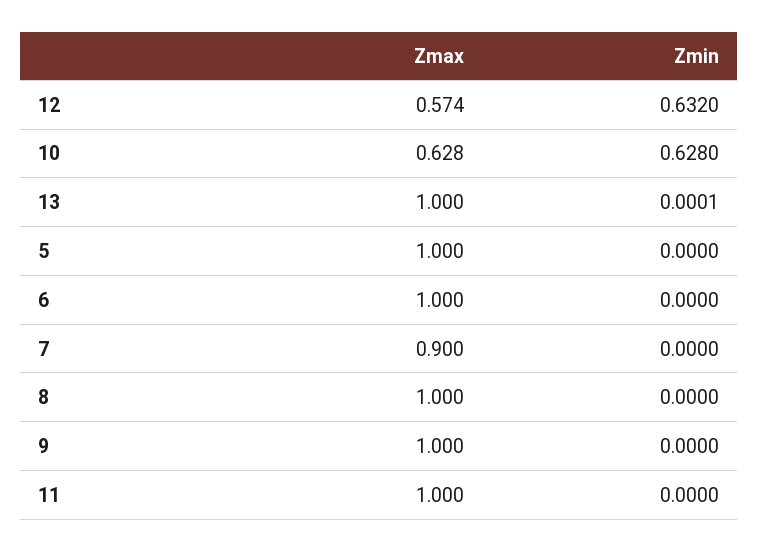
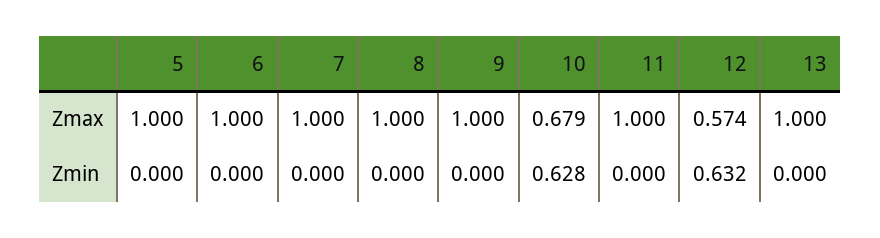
  {
    "Zmax": {
      "12": 0.574,
-     "10": 0.628,
+     "10": 0.679,
      "13": 1,
      "5": 1,
      "6": 1,
-     "7": 0.9,
+     "7": 1,
      "8": 1,
      "9": 1,
      "11": 1
    },
    "Zmin": {
      "12": 0.632,
      "10": 0.628,
-     "13": 0.0001,
+     "13": 0,
      "5": 0,
      "6": 0,
      "7": 0,
      "8": 0,
      "9": 0,
      "11": 0
    }
  }

